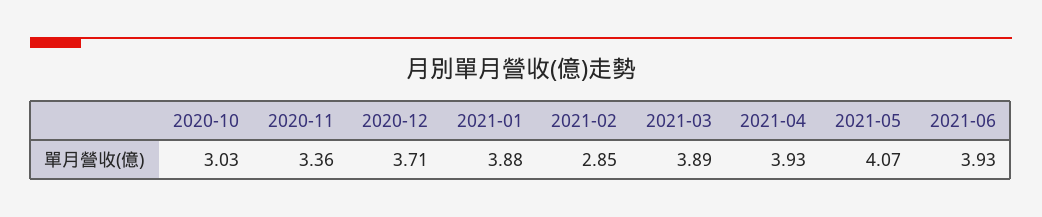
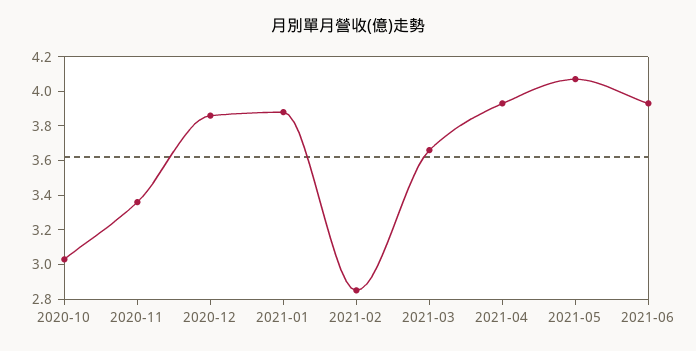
  {
    "2020-10": 3.03,
    "2020-11": 3.36,
-   "2020-12": 3.71,
+   "2020-12": 3.85,
    "2021-01": 3.88,
    "2021-02": 2.85,
-   "2021-03": 3.89,
+   "2021-03": 3.65,
    "2021-04": 3.93,
    "2021-05": 4.07,
    "2021-06": 3.93
  }

